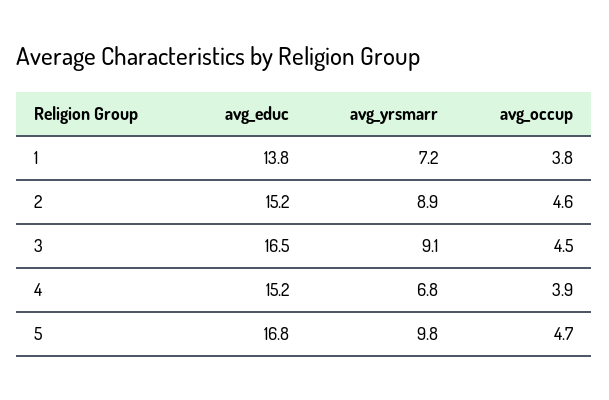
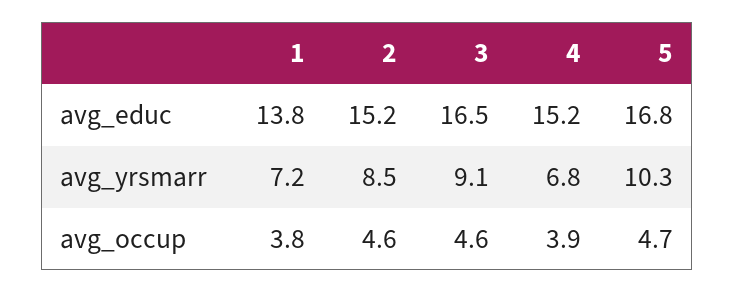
  {
    "avg_educ": {
      "1": 13.8,
      "2": 15.2,
      "3": 16.5,
      "4": 15.2,
      "5": 16.8
    },
    "avg_yrsmarr": {
      "1": 7.2,
-     "2": 8.9,
+     "2": 8.5,
      "3": 9.1,
      "4": 6.8,
-     "5": 9.8
+     "5": 10.3
    },
    "avg_occup": {
      "1": 3.8,
      "2": 4.6,
-     "3": 4.5,
+     "3": 4.6,
      "4": 3.9,
      "5": 4.7
    }
  }

